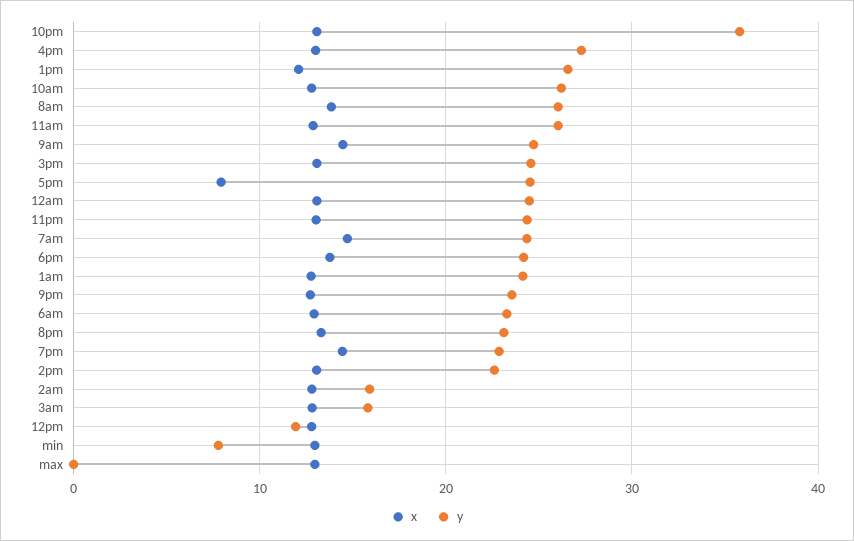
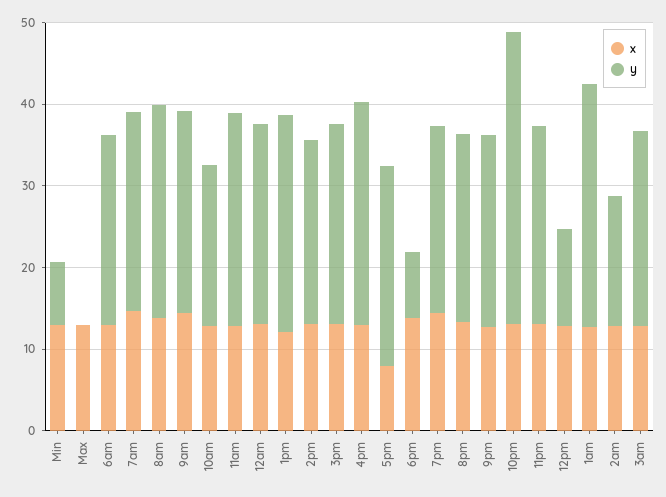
  {
    "x": {
      "10pm": 13,
      "4pm": 13,
      "1pm": 12,
      "10am": 13,
      "8am": 14,
      "11am": 13,
      "9am": 14,
      "3pm": 13,
      "5pm": 8,
      "12am": 13,
      "11pm": 13,
      "7am": 15,
      "6pm": 14,
      "1am": 13,
      "9pm": 13,
      "6am": 13,
      "8pm": 13,
      "7pm": 14,
      "2pm": 13,
      "2am": 13,
      "3am": 13,
      "12pm": 13,
      "min": 13,
      "max": 13
    },
    "y": {
      "10pm": 36,
      "4pm": 27,
      "1pm": 27,
-     "10am": 26,
+     "10am": 20,
      "8am": 26,
      "11am": 26,
      "9am": 25,
      "3pm": 25,
      "5pm": 25,
      "12am": 24,
      "11pm": 24,
      "7am": 24,
-     "6pm": 24,
+     "6pm": 8,
-     "1am": 24,
+     "1am": 30,
      "9pm": 24,
      "6am": 23,
      "8pm": 23,
      "7pm": 23,
      "2pm": 23,
      "2am": 16,
-     "3am": 16,
+     "3am": 24,
      "12pm": 12,
      "min": 8,
      "max": 0
    }
  }

